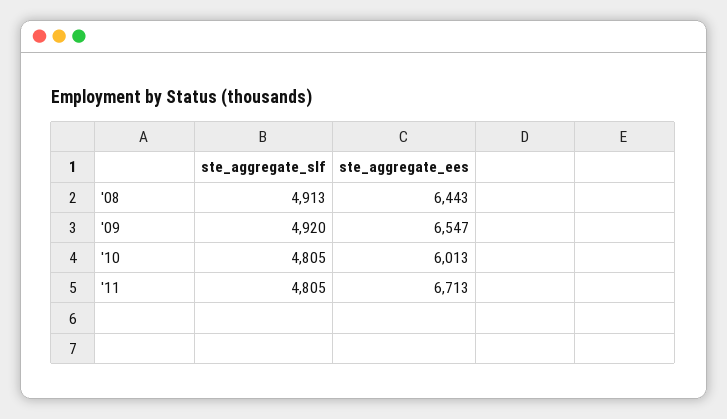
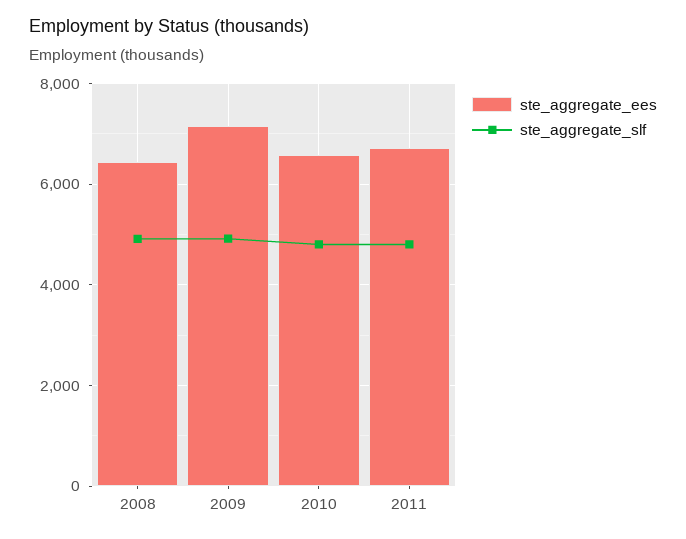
  {
    "ste_aggregate_slf": {
      "'08": 4913,
      "'09": 4920,
      "'10": 4805,
      "'11": 4805
    },
    "ste_aggregate_ees": {
      "'08": 6443,
-     "'09": 6547,
+     "'09": 7200,
-     "'10": 6013,
+     "'10": 6600,
      "'11": 6713
    }
  }

